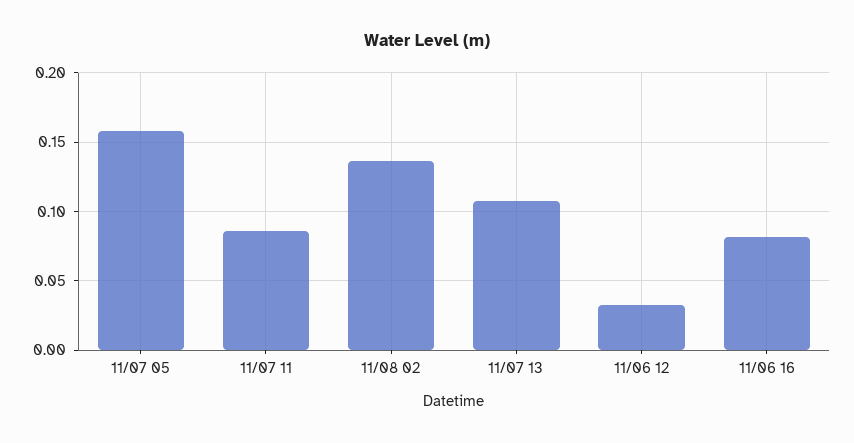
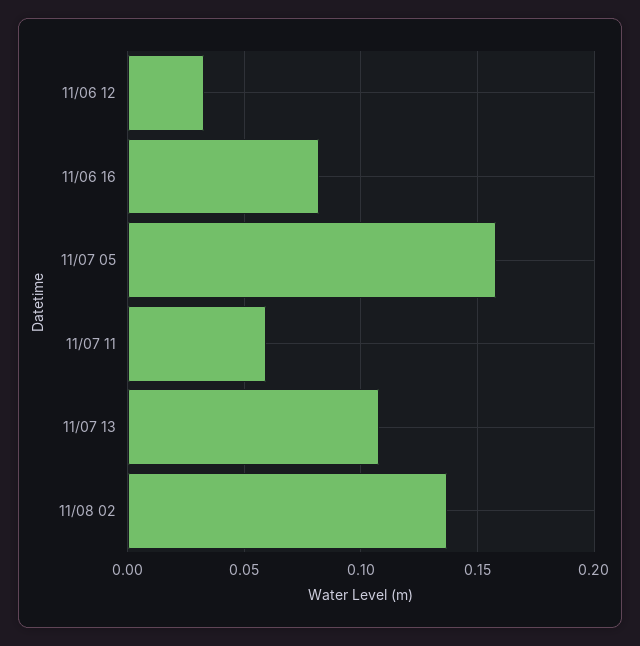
  {
    "11/07 05": 0.16,
-   "11/07 11": 0.085,
+   "11/07 11": 0.06,
    "11/08 02": 0.135,
    "11/07 13": 0.11,
    "11/06 12": 0.035,
    "11/06 16": 0.08
  }

